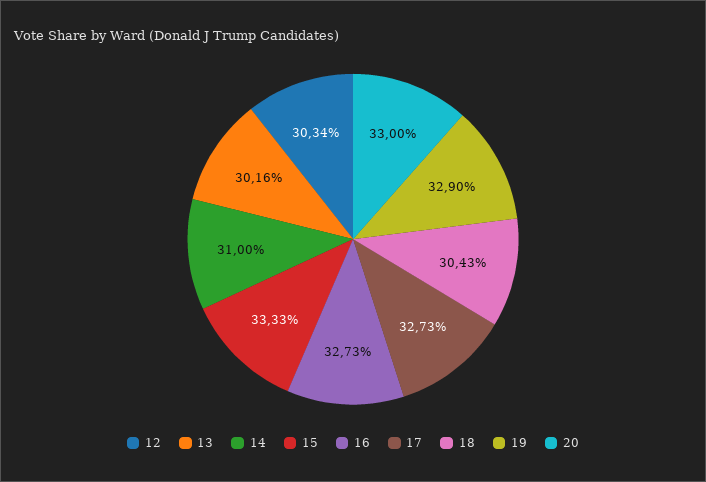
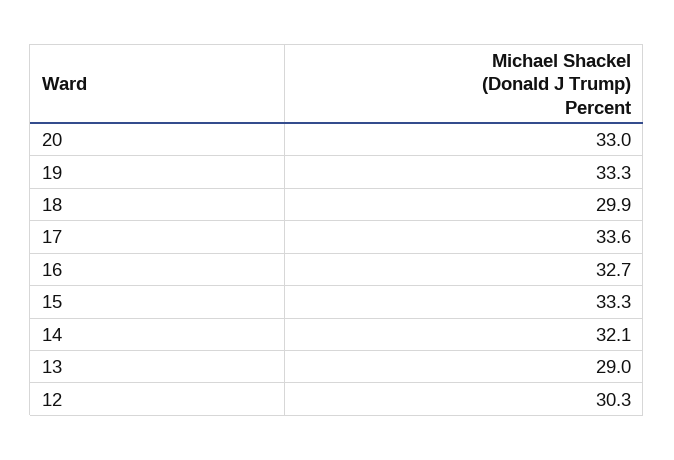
  {
    "12": 30.34,
-   "13": 30.16,
+   "13": 29,
-   "14": 31,
+   "14": 32.1,
    "15": 33.33,
    "16": 32.73,
-   "17": 32.73,
+   "17": 33.6,
-   "18": 30.43,
+   "18": 29.9,
-   "19": 32.9,
+   "19": 33.3,
    "20": 33
  }

